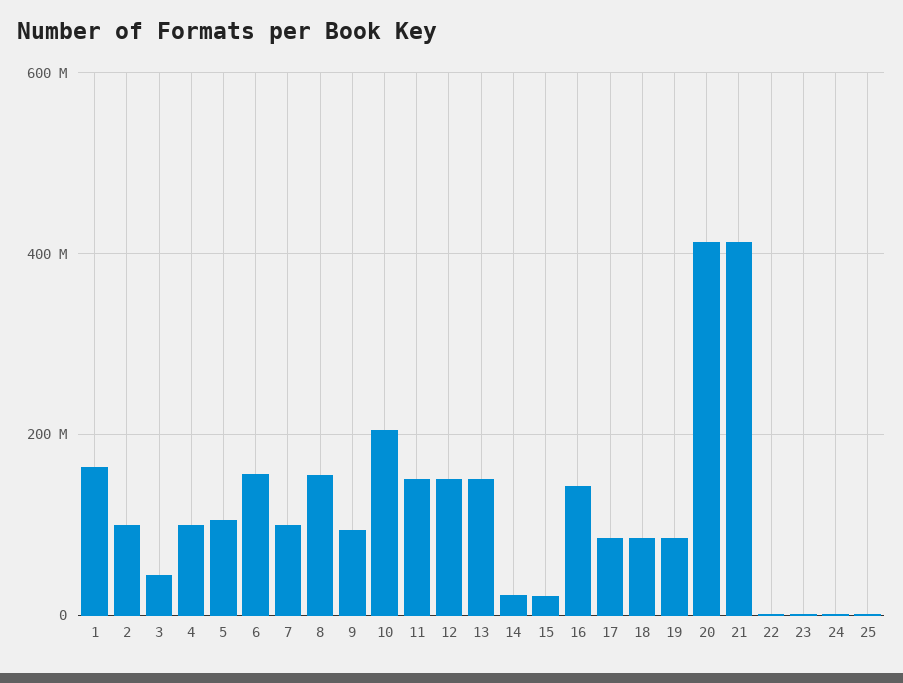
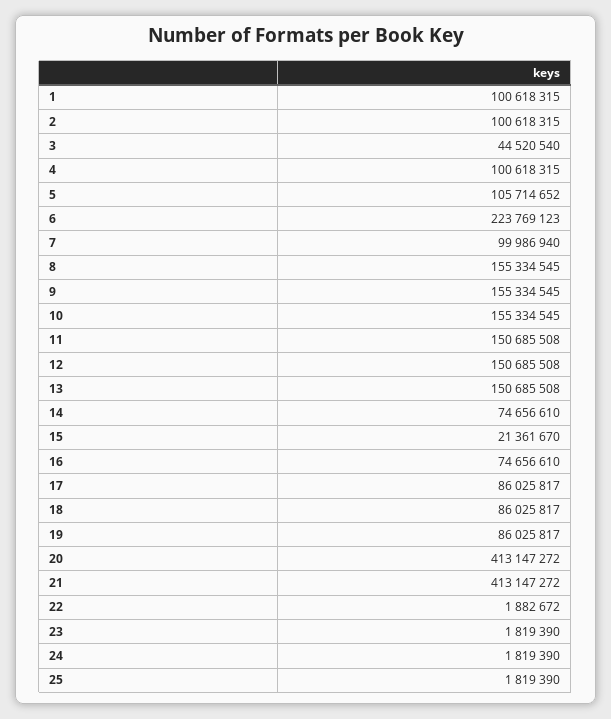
  {
-   "1": 160000000,
+   "1": 100618315,
    "2": 100618315,
    "3": 44520540,
    "4": 100618315,
    "5": 105714652,
-   "6": 160000000,
+   "6": 223769123,
    "7": 99986940,
    "8": 155334545,
-   "9": 100000000,
+   "9": 155334545,
-   "10": 200000000,
+   "10": 155334545,
    "11": 150685508,
    "12": 150685508,
    "13": 150685508,
-   "14": 20000000,
+   "14": 74656610,
    "15": 21361670,
-   "16": 140000000,
+   "16": 74656610,
    "17": 86025817,
    "18": 86025817,
    "19": 86025817,
    "20": 413147272,
    "21": 413147272,
    "22": 1882672,
    "23": 1819390,
    "24": 1819390,
    "25": 1819390
  }

